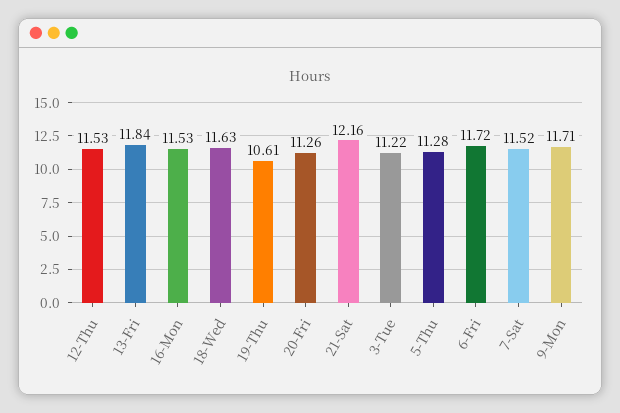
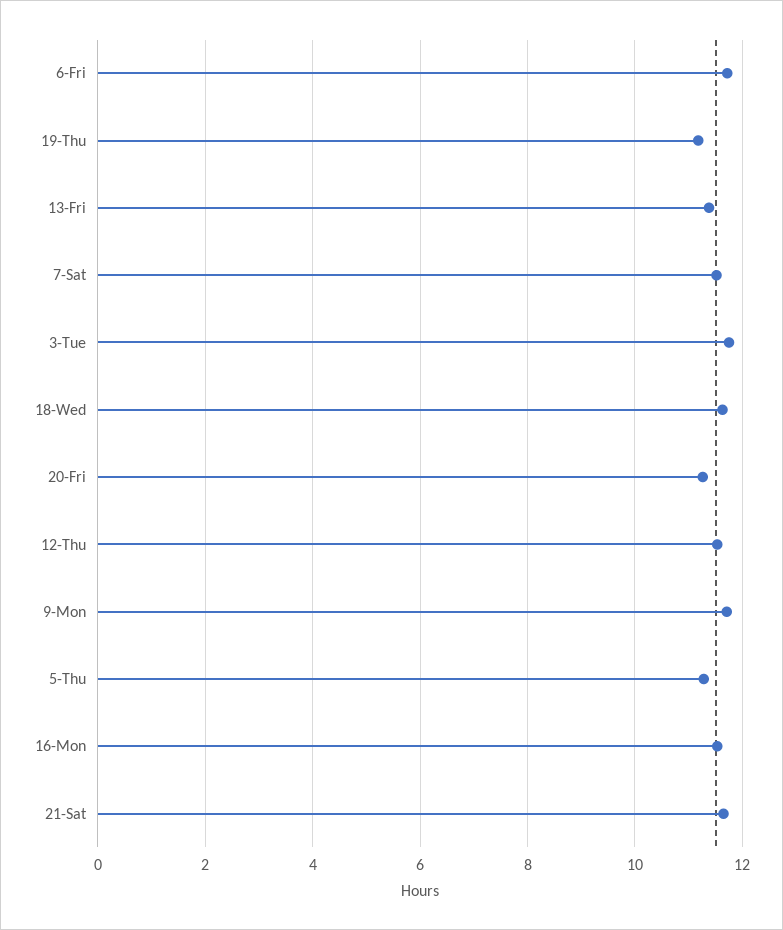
  {
    "12-Thu": 11.53,
-   "13-Fri": 11.84,
+   "13-Fri": 11.4,
    "16-Mon": 11.53,
    "18-Wed": 11.63,
-   "19-Thu": 10.61,
+   "19-Thu": 11.2,
    "20-Fri": 11.26,
-   "21-Sat": 12.16,
+   "21-Sat": 11.6,
-   "3-Tue": 11.22,
+   "3-Tue": 11.8,
    "5-Thu": 11.28,
    "6-Fri": 11.72,
    "7-Sat": 11.52,
    "9-Mon": 11.71
  }

